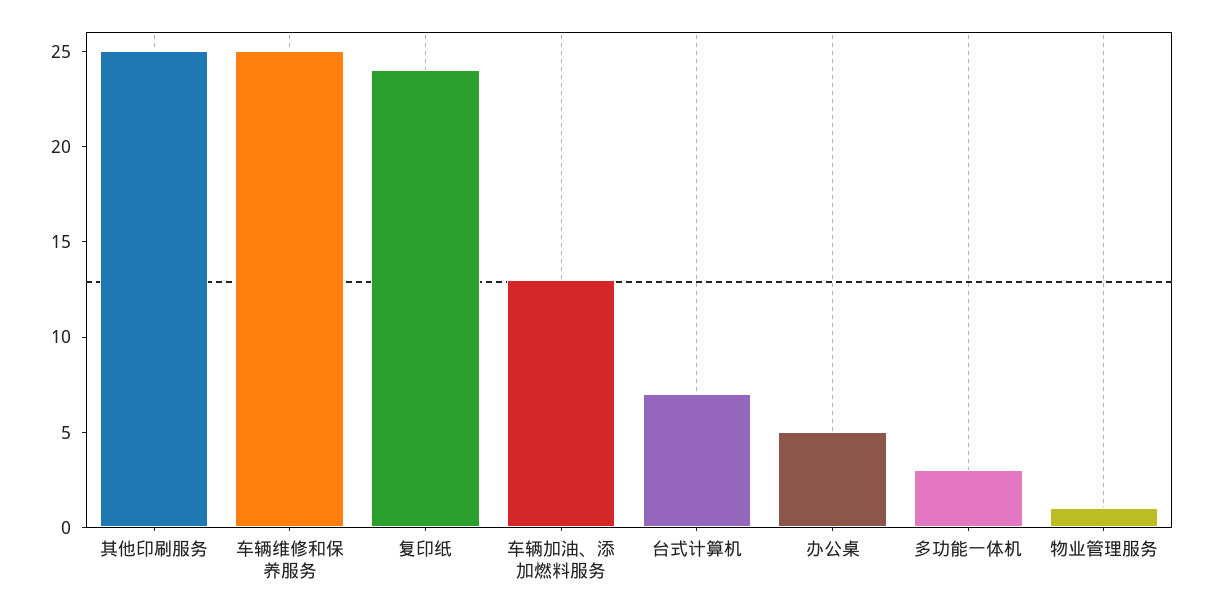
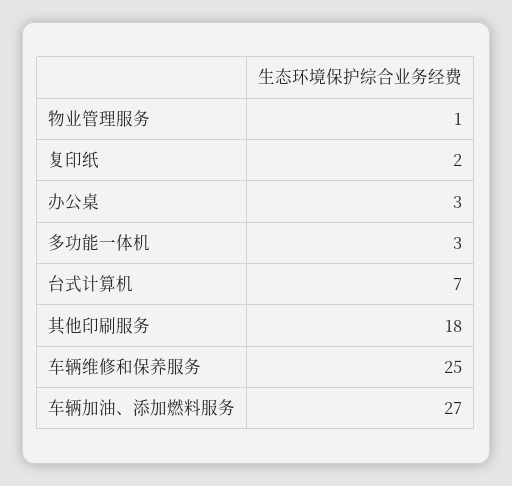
  {
-   "其他印刷服务": 25,
+   "其他印刷服务": 18,
    "车辆维修和保养服务": 25,
-   "复印纸": 24,
+   "复印纸": 2,
-   "车辆加油、添加燃料服务": 13,
+   "车辆加油、添加燃料服务": 27,
    "台式计算机": 7,
-   "办公桌": 5,
+   "办公桌": 3,
    "多功能一体机": 3,
    "物业管理服务": 1
  }

